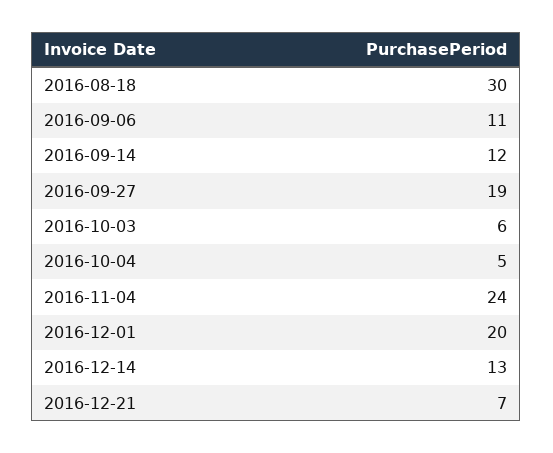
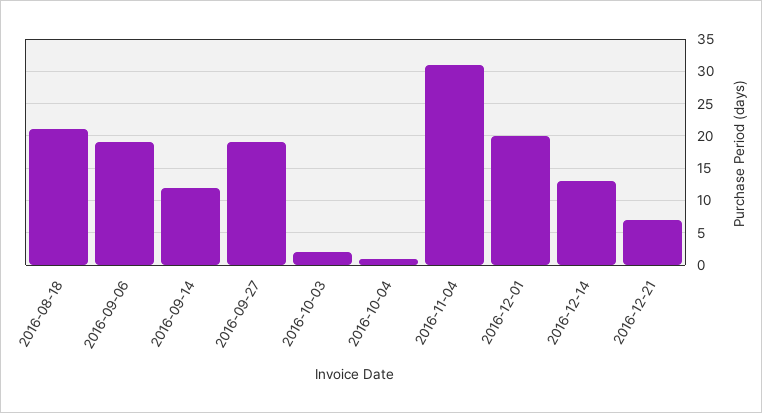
  {
-   "2016-08-18": 30,
+   "2016-08-18": 21,
-   "2016-09-06": 11,
+   "2016-09-06": 19,
    "2016-09-14": 12,
    "2016-09-27": 19,
-   "2016-10-03": 6,
+   "2016-10-03": 2,
-   "2016-10-04": 5,
+   "2016-10-04": 1,
-   "2016-11-04": 24,
+   "2016-11-04": 31,
    "2016-12-01": 20,
    "2016-12-14": 13,
    "2016-12-21": 7
  }

